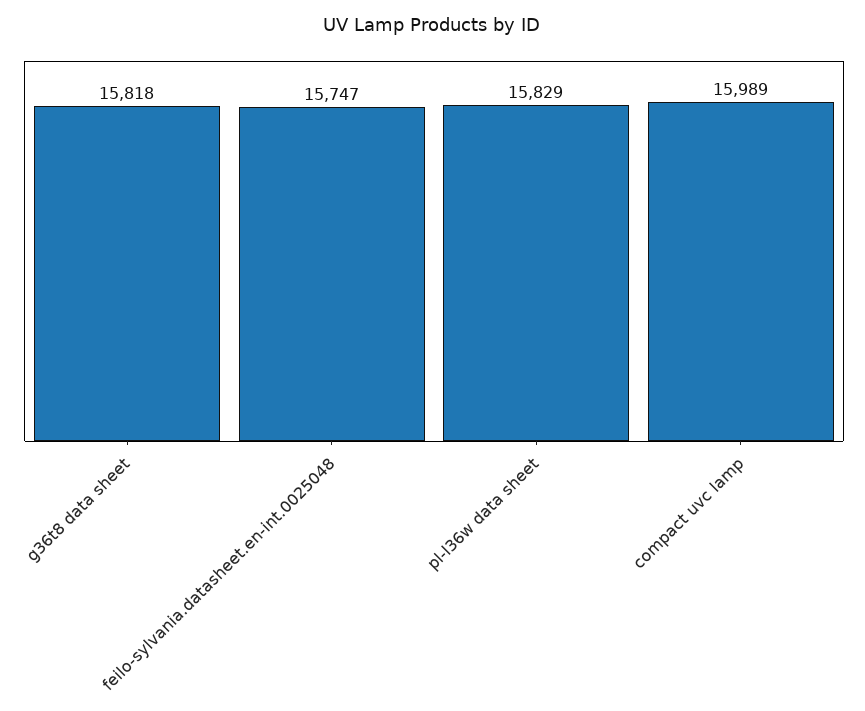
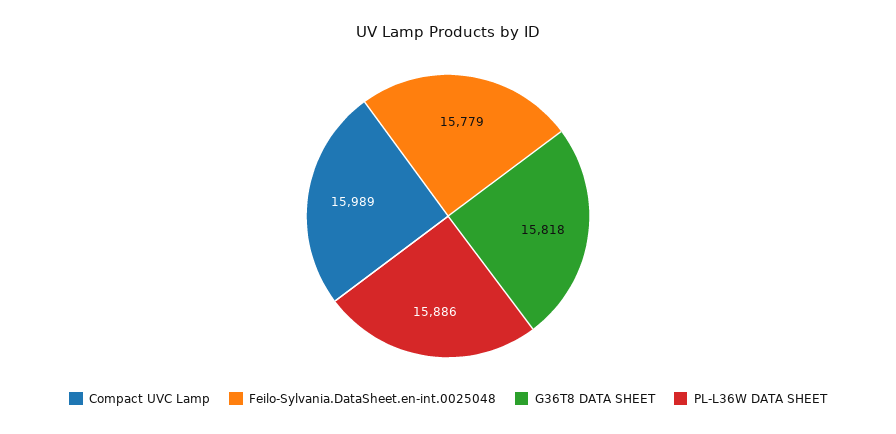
  {
    "g36t8 data sheet": 15818,
-   "feilo-sylvania.datasheet.en-int.0025048": 15747,
+   "feilo-sylvania.datasheet.en-int.0025048": 15779,
-   "pl-l36w data sheet": 15829,
+   "pl-l36w data sheet": 15886,
    "compact uvc lamp": 15989
  }

